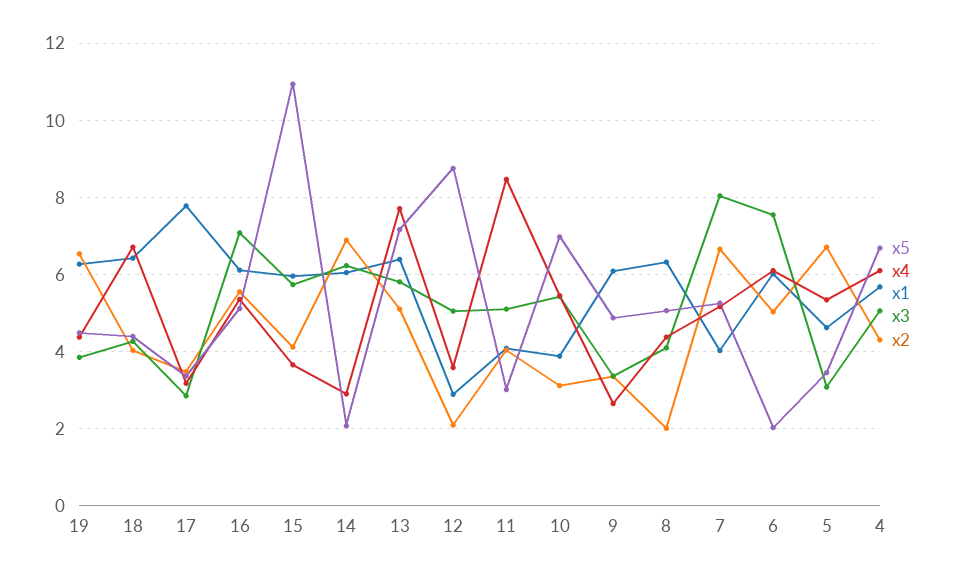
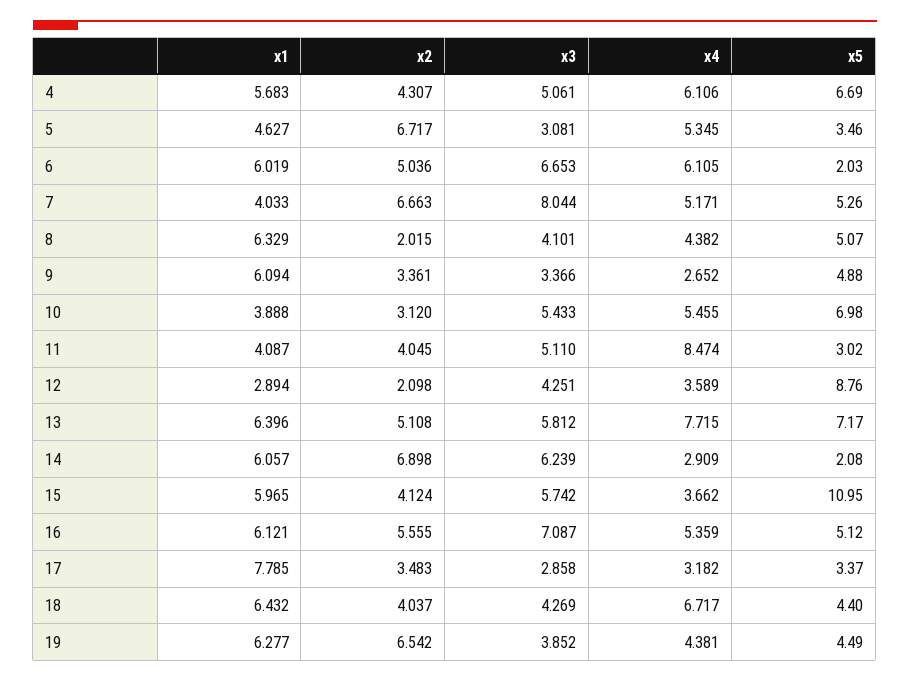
  {
    "x5": {
      "19": 4.49,
      "18": 4.4,
      "17": 3.37,
      "16": 5.12,
      "15": 10.95,
      "14": 2.08,
      "13": 7.17,
      "12": 8.76,
      "11": 3.02,
      "10": 6.98,
      "9": 4.88,
      "8": 5.07,
      "7": 5.26,
      "6": 2.03,
      "5": 3.46,
      "4": 6.69
    },
    "x4": {
      "19": 4.381,
      "18": 6.717,
      "17": 3.182,
      "16": 5.359,
      "15": 3.662,
      "14": 2.909,
      "13": 7.715,
      "12": 3.589,
      "11": 8.474,
      "10": 5.455,
      "9": 2.652,
      "8": 4.382,
      "7": 5.171,
      "6": 6.105,
      "5": 5.345,
      "4": 6.106
    },
    "x1": {
      "19": 6.277,
      "18": 6.432,
      "17": 7.785,
      "16": 6.121,
      "15": 5.965,
      "14": 6.057,
      "13": 6.396,
      "12": 2.894,
      "11": 4.087,
      "10": 3.888,
      "9": 6.094,
      "8": 6.329,
      "7": 4.033,
      "6": 6.019,
      "5": 4.627,
      "4": 5.683
    },
    "x3": {
      "19": 3.852,
      "18": 4.269,
      "17": 2.858,
      "16": 7.087,
      "15": 5.742,
      "14": 6.239,
      "13": 5.812,
-     "12": 5,
+     "12": 4.251,
      "11": 5.11,
      "10": 5.433,
      "9": 3.366,
      "8": 4.101,
      "7": 8.044,
-     "6": 7.6,
+     "6": 6.653,
      "5": 3.081,
      "4": 5.061
    },
    "x2": {
      "19": 6.542,
      "18": 4.037,
      "17": 3.483,
      "16": 5.555,
      "15": 4.124,
      "14": 6.898,
      "13": 5.108,
      "12": 2.098,
      "11": 4.045,
      "10": 3.12,
      "9": 3.361,
      "8": 2.015,
      "7": 6.663,
      "6": 5.036,
      "5": 6.717,
      "4": 4.307
    }
  }

